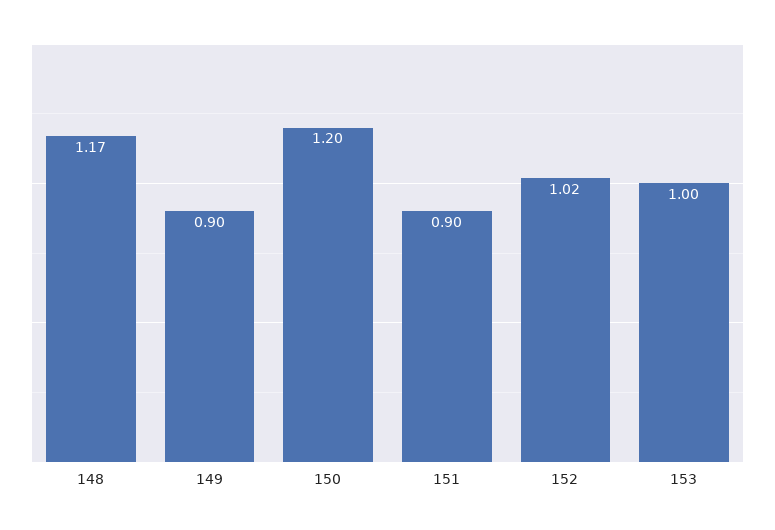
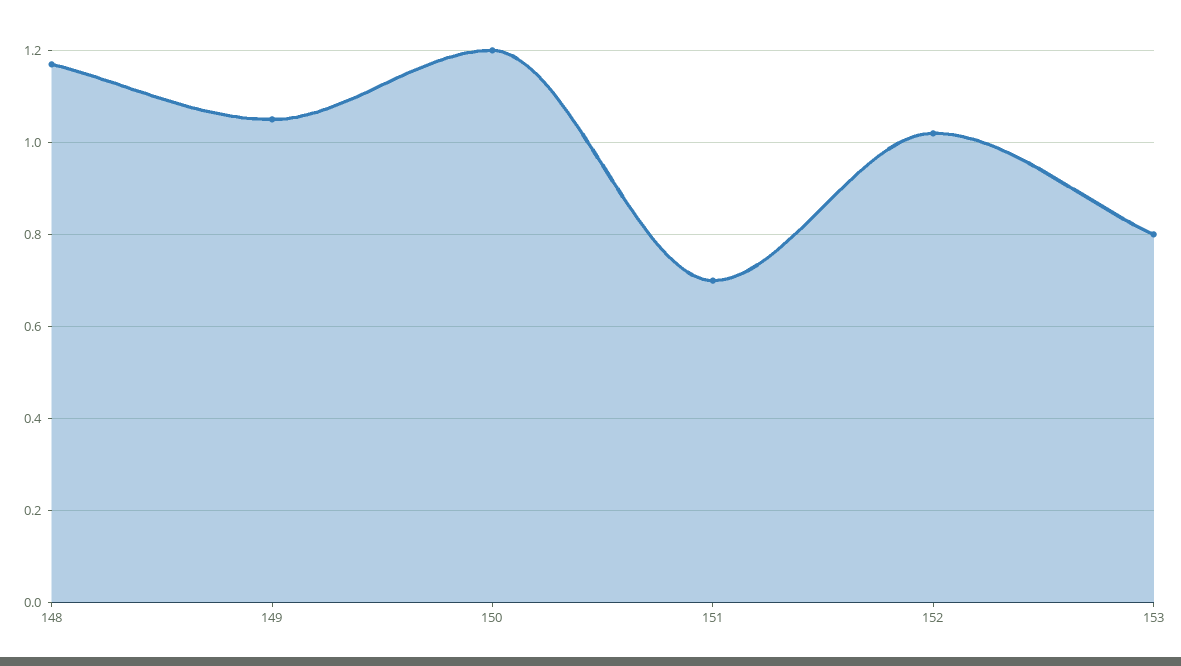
  {
    "148": 1.17,
-   "149": 0.9,
+   "149": 1.05,
    "150": 1.2,
-   "151": 0.9,
+   "151": 0.7,
    "152": 1.02,
-   "153": 1
+   "153": 0.8
  }

